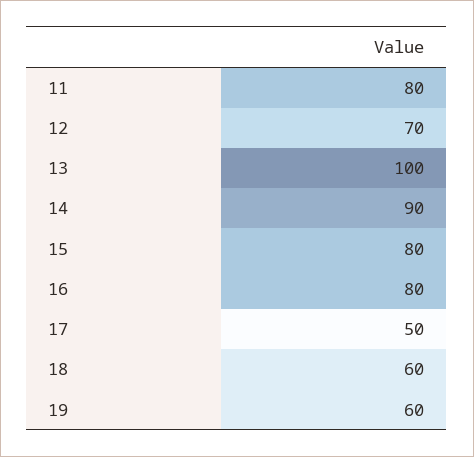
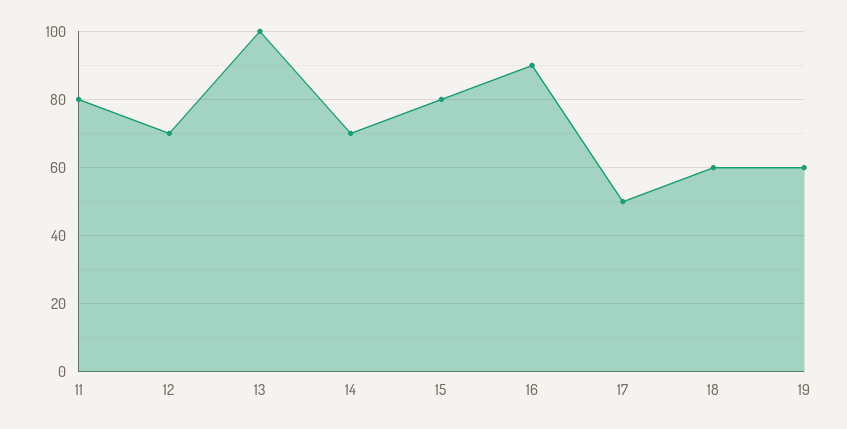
  {
    "11": 80,
    "12": 70,
    "13": 100,
-   "14": 90,
+   "14": 70,
    "15": 80,
-   "16": 80,
+   "16": 90,
    "17": 50,
    "18": 60,
    "19": 60
  }

